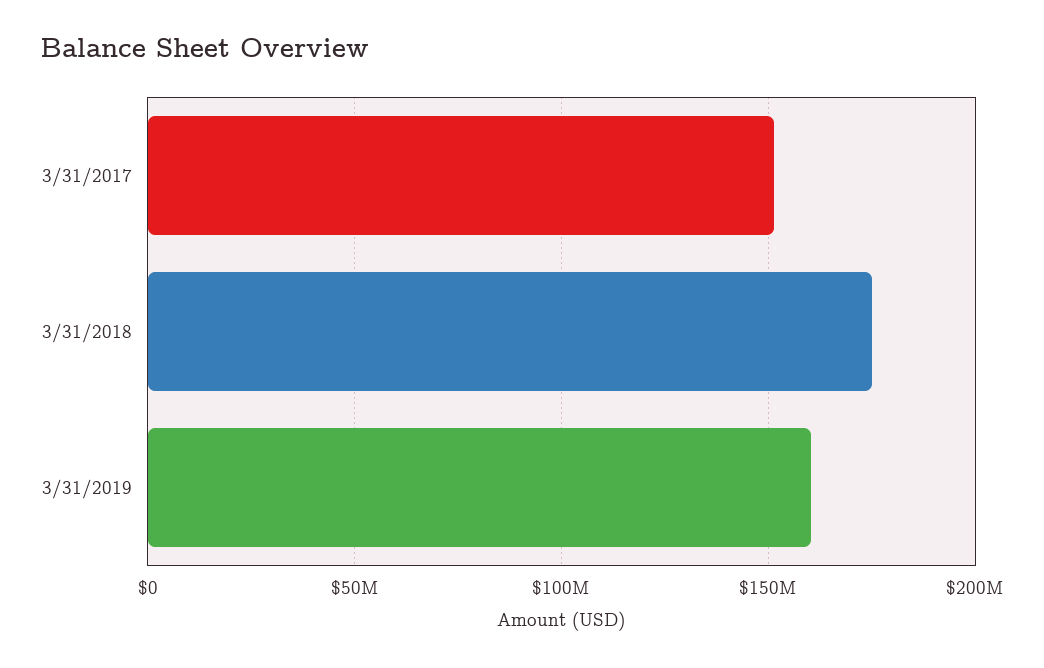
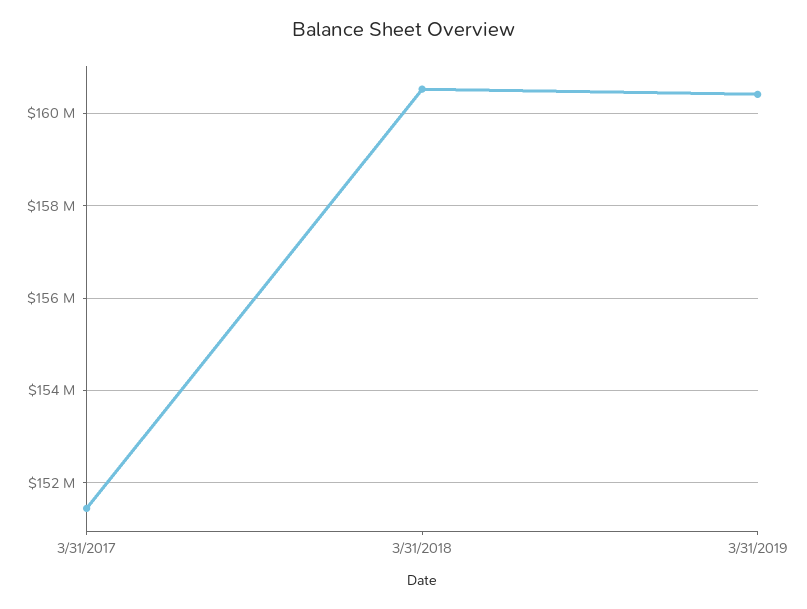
  {
    "3/31/2017": 151400000,
-   "3/31/2018": 175000000,
+   "3/31/2018": 160600000,
    "3/31/2019": 160400000
  }

